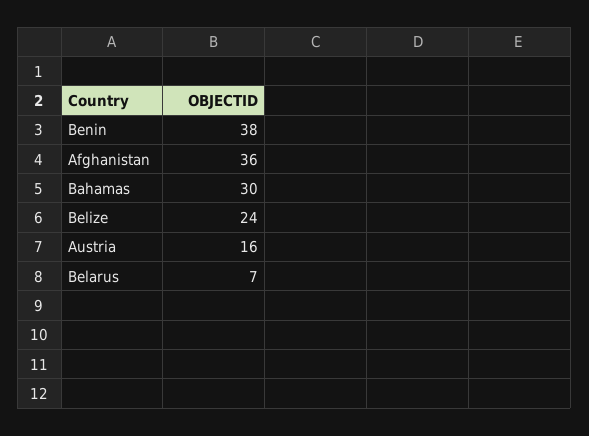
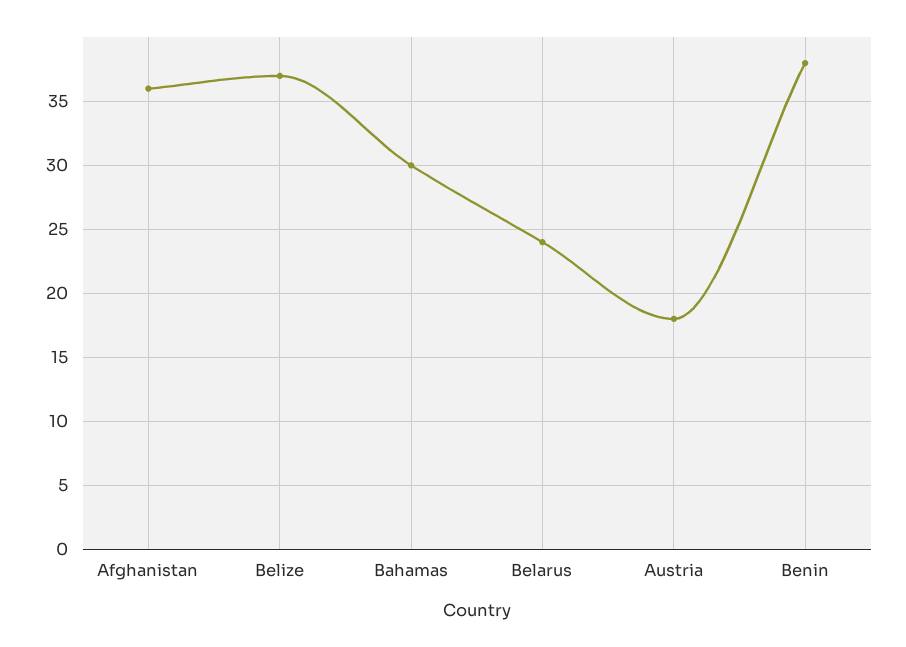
  {
    "Benin": 38,
    "Afghanistan": 36,
    "Bahamas": 30,
-   "Belize": 24,
+   "Belize": 37,
-   "Austria": 16,
+   "Austria": 18,
-   "Belarus": 7
+   "Belarus": 24
  }

